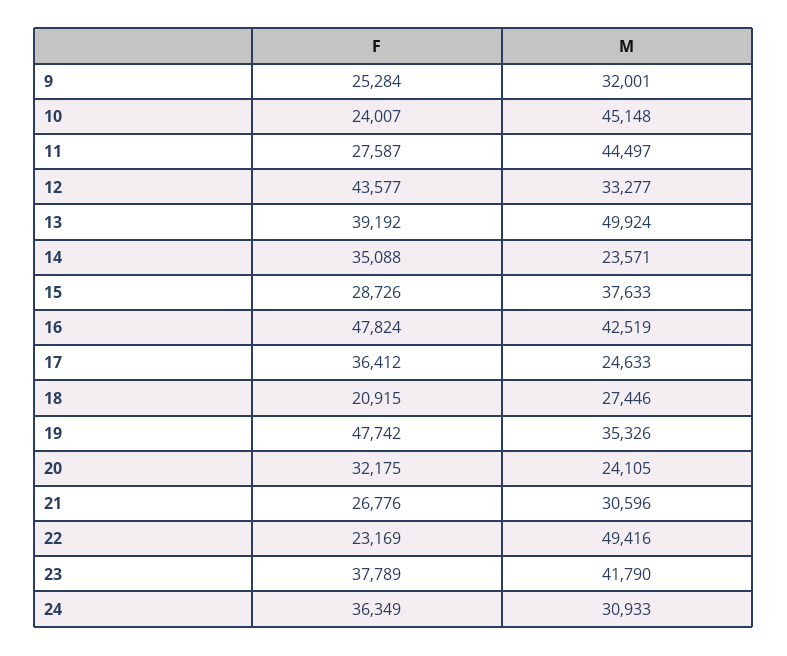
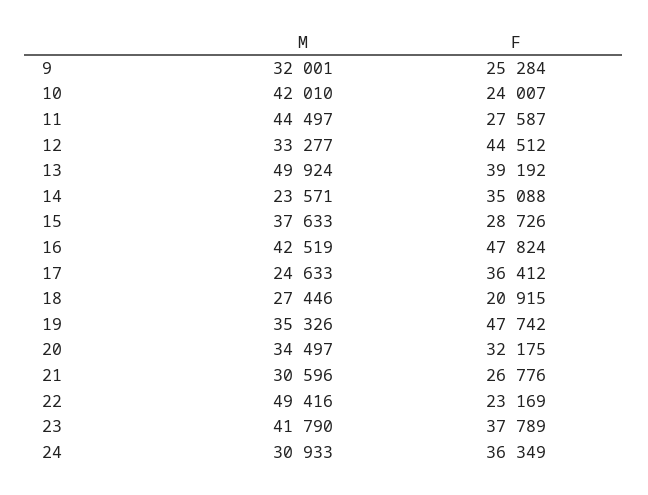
  {
    "F": {
      "9": 25284,
      "10": 24007,
      "11": 27587,
-     "12": 43577,
+     "12": 44512,
      "13": 39192,
      "14": 35088,
      "15": 28726,
      "16": 47824,
      "17": 36412,
      "18": 20915,
      "19": 47742,
      "20": 32175,
      "21": 26776,
      "22": 23169,
      "23": 37789,
      "24": 36349
    },
    "M": {
      "9": 32001,
-     "10": 45148,
+     "10": 42010,
      "11": 44497,
      "12": 33277,
      "13": 49924,
      "14": 23571,
      "15": 37633,
      "16": 42519,
      "17": 24633,
      "18": 27446,
      "19": 35326,
-     "20": 24105,
+     "20": 34497,
      "21": 30596,
      "22": 49416,
      "23": 41790,
      "24": 30933
    }
  }

